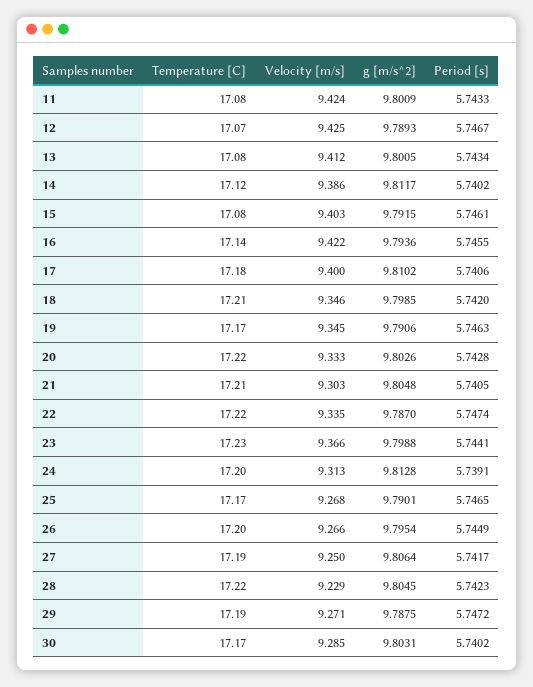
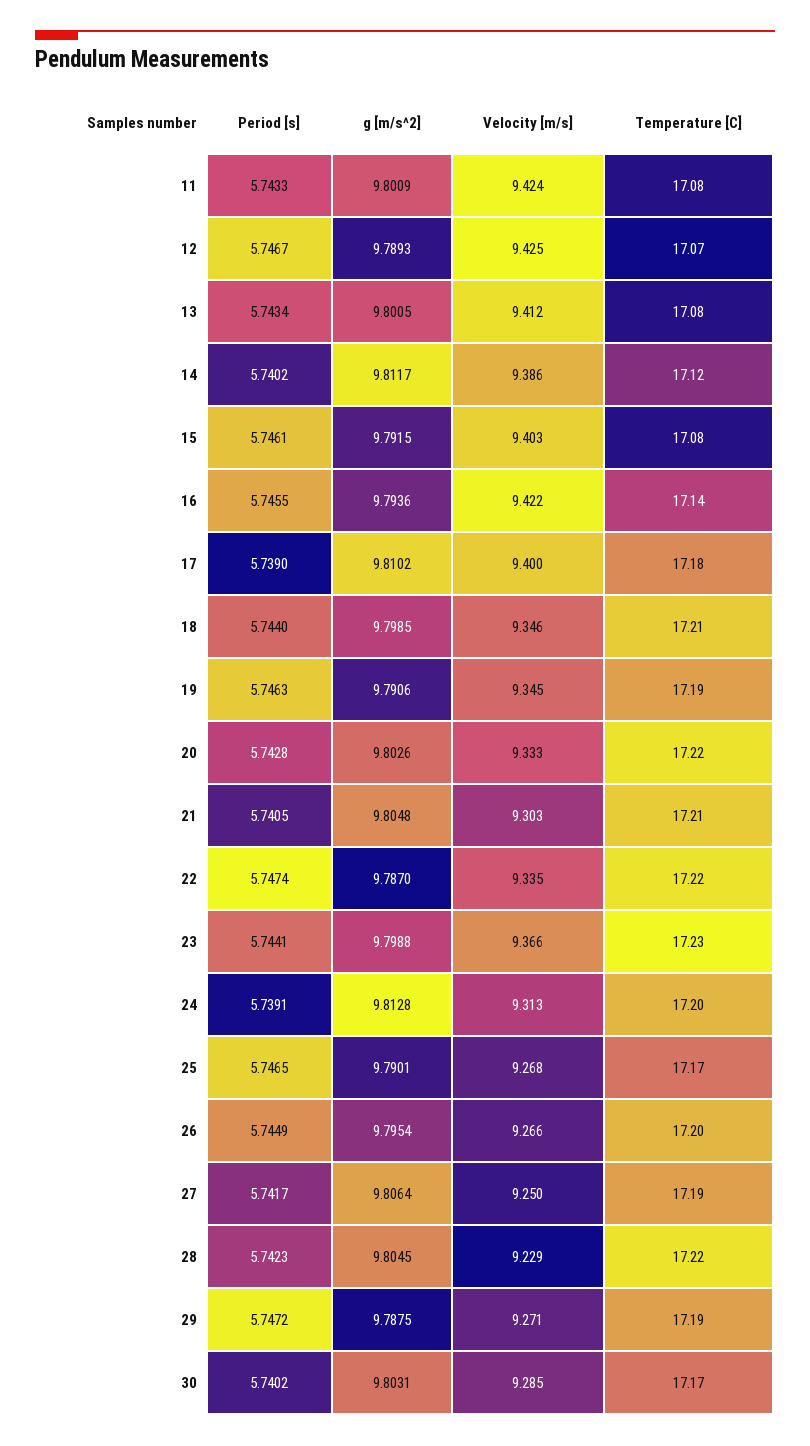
  {
    "Temperature [C]": {
      "11": 17.08,
      "12": 17.07,
      "13": 17.08,
      "14": 17.12,
      "15": 17.08,
      "16": 17.14,
      "17": 17.18,
      "18": 17.21,
-     "19": 17.17,
+     "19": 17.19,
      "20": 17.22,
      "21": 17.21,
      "22": 17.22,
      "23": 17.23,
      "24": 17.2,
      "25": 17.17,
      "26": 17.2,
      "27": 17.19,
      "28": 17.22,
      "29": 17.19,
      "30": 17.17
    },
    "Velocity [m/s]": {
      "11": 9.424,
      "12": 9.425,
      "13": 9.412,
      "14": 9.386,
      "15": 9.403,
      "16": 9.422,
      "17": 9.4,
      "18": 9.346,
      "19": 9.345,
      "20": 9.333,
      "21": 9.303,
      "22": 9.335,
      "23": 9.366,
      "24": 9.313,
      "25": 9.268,
      "26": 9.266,
      "27": 9.25,
      "28": 9.229,
      "29": 9.271,
      "30": 9.285
    },
    "g [m/s^2]": {
      "11": 9.8009,
      "12": 9.7893,
      "13": 9.8005,
      "14": 9.8117,
      "15": 9.7915,
      "16": 9.7936,
      "17": 9.8102,
      "18": 9.7985,
      "19": 9.7906,
      "20": 9.8026,
      "21": 9.8048,
      "22": 9.787,
      "23": 9.7988,
      "24": 9.8128,
      "25": 9.7901,
      "26": 9.7954,
      "27": 9.8064,
      "28": 9.8045,
      "29": 9.7875,
      "30": 9.8031
    },
    "Period [s]": {
      "11": 5.7433,
      "12": 5.7467,
      "13": 5.7434,
      "14": 5.7402,
      "15": 5.7461,
      "16": 5.7455,
-     "17": 5.7406,
+     "17": 5.739,
-     "18": 5.742,
+     "18": 5.744,
      "19": 5.7463,
      "20": 5.7428,
      "21": 5.7405,
      "22": 5.7474,
      "23": 5.7441,
      "24": 5.7391,
      "25": 5.7465,
      "26": 5.7449,
      "27": 5.7417,
      "28": 5.7423,
      "29": 5.7472,
      "30": 5.7402
    }
  }

